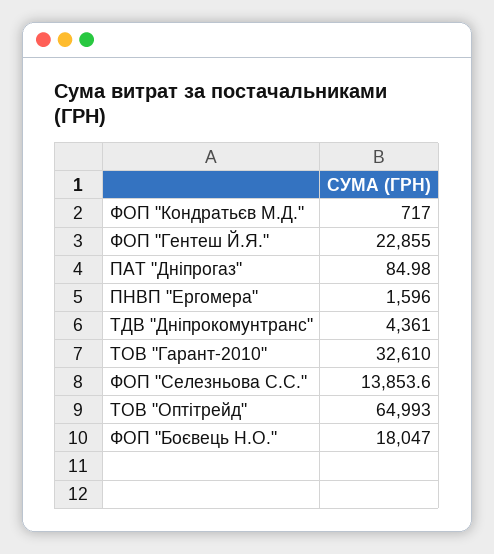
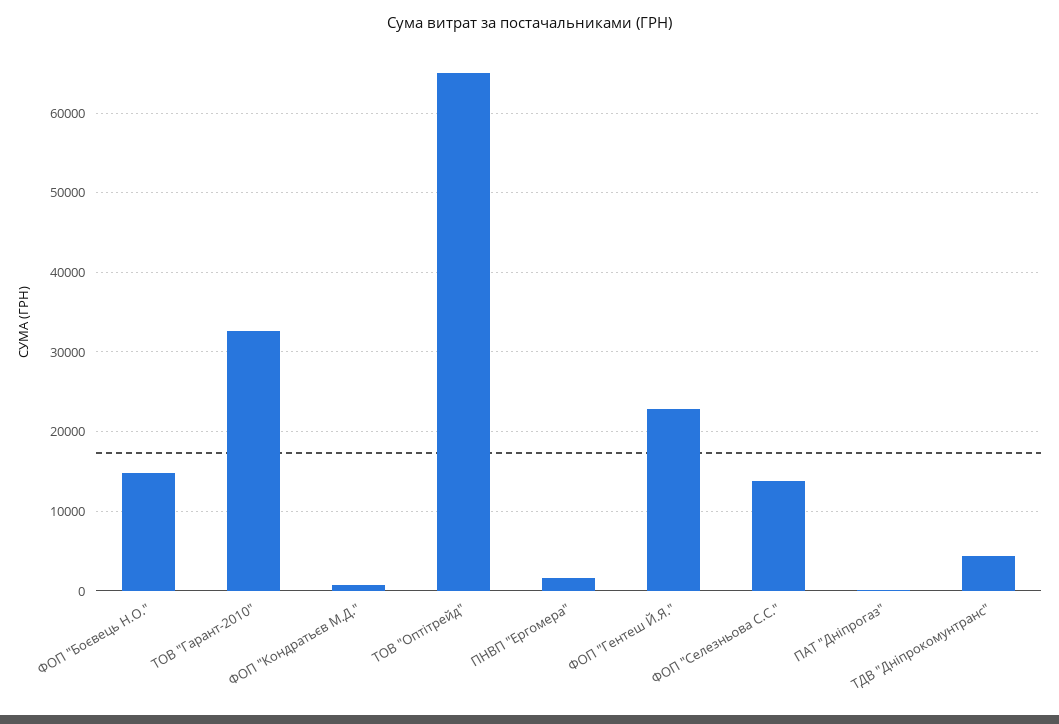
  {
    "ФОП \"Кондратьєв М.Д.\"": 717,
    "ФОП \"Гентеш Й.Я.\"": 22855,
    "ПАТ \"Дніпрогаз\"": 84.98,
    "ПНВП \"Ергомера\"": 1596,
    "ТДВ \"Дніпрокомунтранс\"": 4361,
    "ТОВ \"Гарант-2010\"": 32610,
    "ФОП \"Селезньова С.С.\"": 13853.6,
    "ТОВ \"Оптітрейд\"": 64993,
-   "ФОП \"Боєвець Н.О.\"": 18047
+   "ФОП \"Боєвець Н.О.\"": 15000
  }

